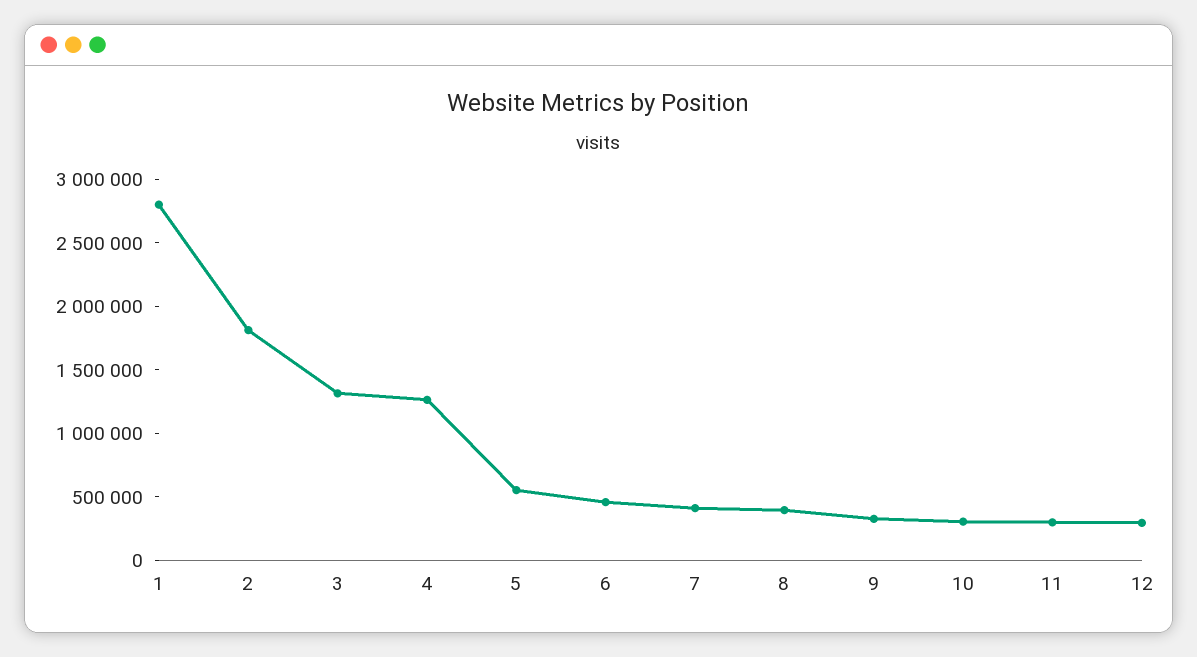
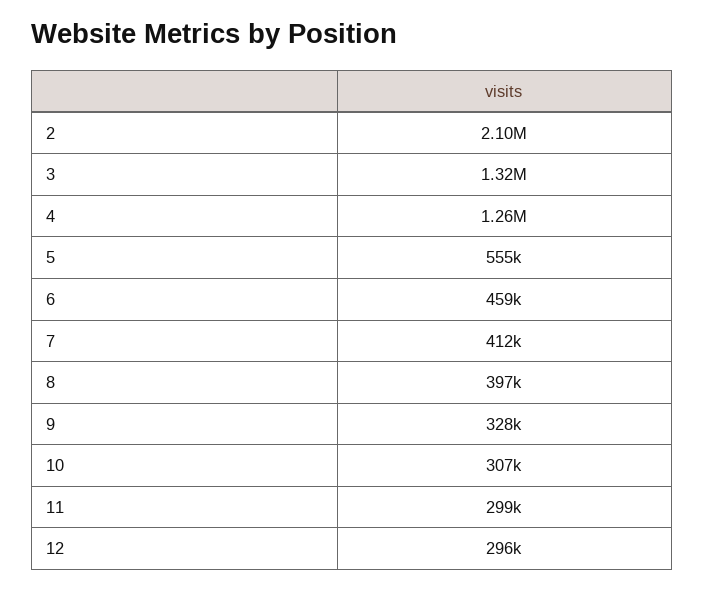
  {
-   "1": 2800000,
-   "2": 1800000,
+   "2": 2100000,
    "3": 1320000,
    "4": 1260000,
    "5": 555000,
    "6": 459000,
    "7": 412000,
    "8": 397000,
    "9": 328000,
    "10": 307000,
    "11": 299000,
    "12": 296000
  }

